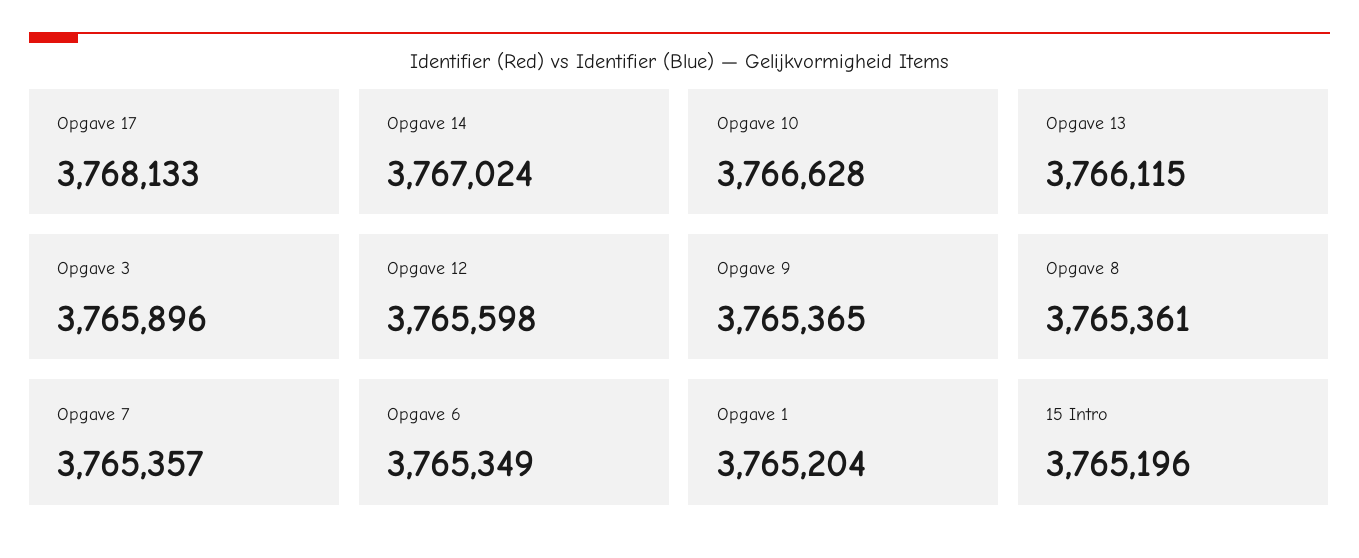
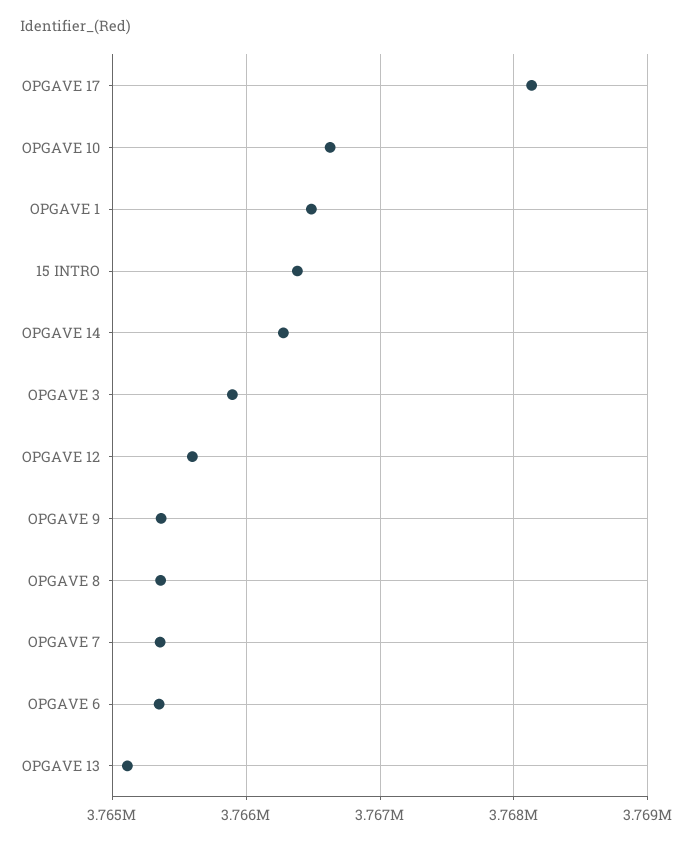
  {
    "Opgave 17": 3768133,
-   "Opgave 14": 3767024,
+   "Opgave 14": 3766300,
    "Opgave 10": 3766628,
-   "Opgave 13": 3766115,
+   "Opgave 13": 3765100,
    "Opgave 3": 3765896,
    "Opgave 12": 3765598,
    "Opgave 9": 3765365,
    "Opgave 8": 3765361,
    "Opgave 7": 3765357,
    "Opgave 6": 3765349,
-   "Opgave 1": 3765204,
+   "Opgave 1": 3766500,
-   "15 Intro": 3765196
+   "15 Intro": 3766400
  }

